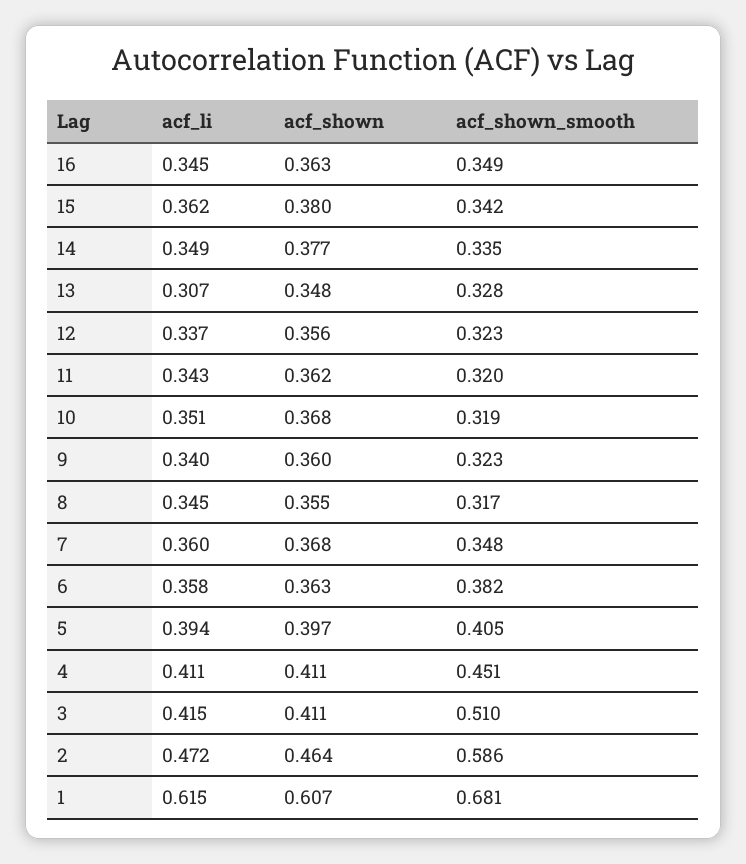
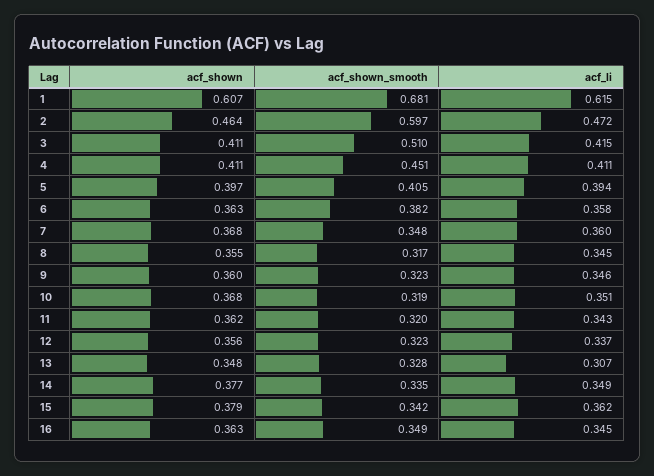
  {
    "acf_li": {
      "16": 0.345,
      "15": 0.362,
      "14": 0.349,
      "13": 0.307,
      "12": 0.337,
      "11": 0.343,
      "10": 0.351,
-     "9": 0.34,
+     "9": 0.346,
      "8": 0.345,
      "7": 0.36,
      "6": 0.358,
      "5": 0.394,
      "4": 0.411,
      "3": 0.415,
      "2": 0.472,
      "1": 0.615
    },
    "acf_shown": {
      "16": 0.363,
-     "15": 0.38,
+     "15": 0.379,
      "14": 0.377,
      "13": 0.348,
      "12": 0.356,
      "11": 0.362,
      "10": 0.368,
      "9": 0.36,
      "8": 0.355,
      "7": 0.368,
      "6": 0.363,
      "5": 0.397,
      "4": 0.411,
      "3": 0.411,
      "2": 0.464,
      "1": 0.607
    },
    "acf_shown_smooth": {
      "16": 0.349,
      "15": 0.342,
      "14": 0.335,
      "13": 0.328,
      "12": 0.323,
      "11": 0.32,
      "10": 0.319,
      "9": 0.323,
      "8": 0.317,
      "7": 0.348,
      "6": 0.382,
      "5": 0.405,
      "4": 0.451,
      "3": 0.51,
-     "2": 0.586,
+     "2": 0.597,
      "1": 0.681
    }
  }

